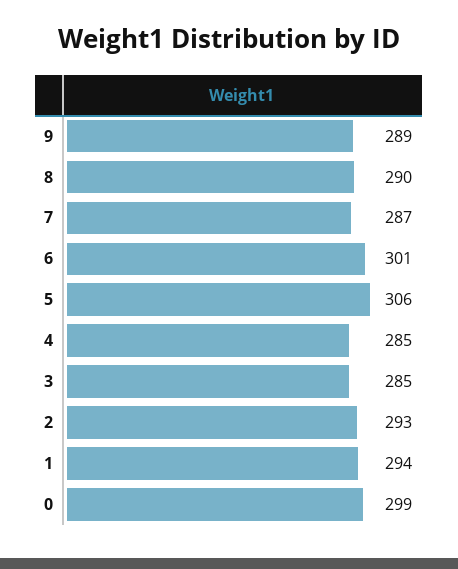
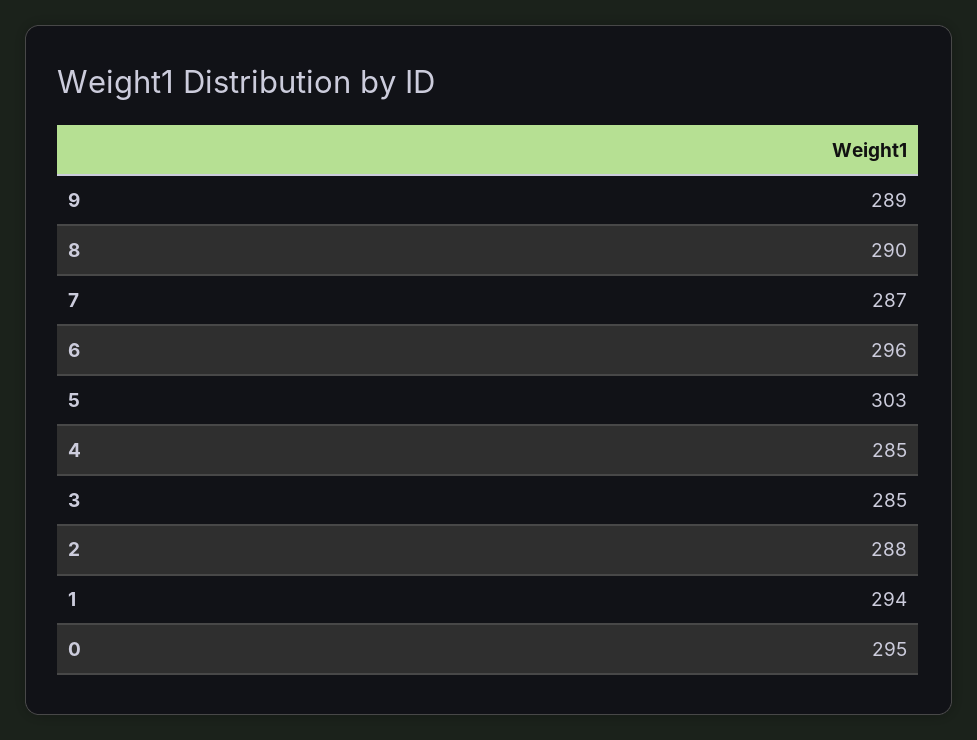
  {
    "9": 289,
    "8": 290,
    "7": 287,
-   "6": 301,
+   "6": 296,
-   "5": 306,
+   "5": 303,
    "4": 285,
    "3": 285,
-   "2": 293,
+   "2": 288,
    "1": 294,
-   "0": 299
+   "0": 295
  }

